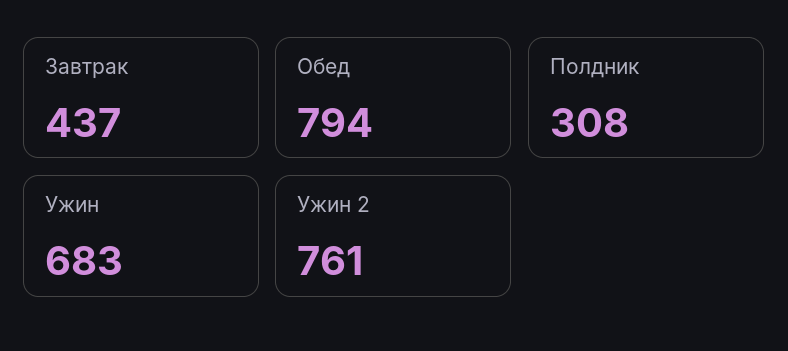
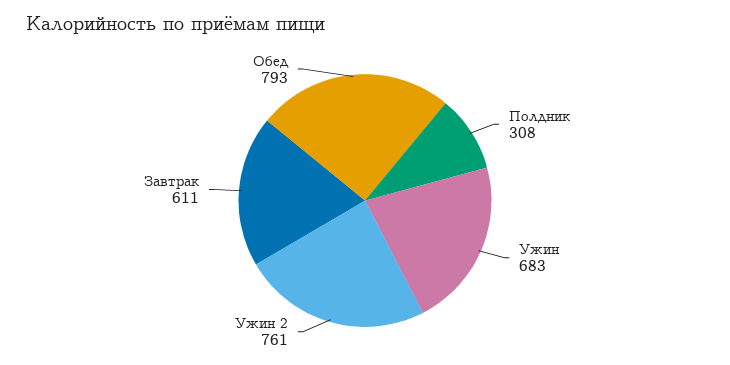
  {
-   "Завтрак": 437,
+   "Завтрак": 611,
-   "Обед": 794,
+   "Обед": 793,
    "Полдник": 308,
    "Ужин": 683,
    "Ужин 2": 761
  }

